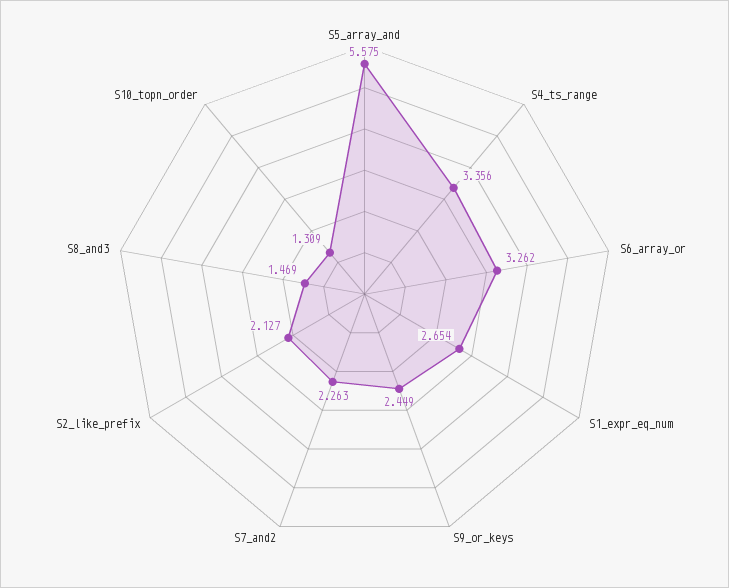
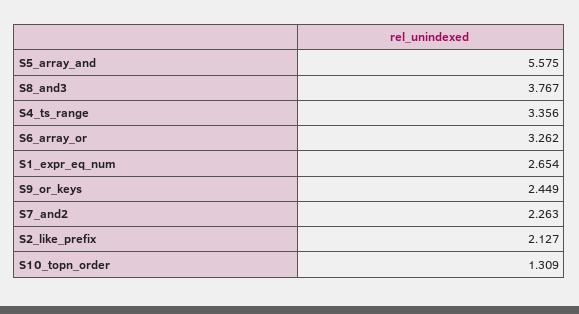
  {
    "S5_array_and": 5.575,
    "S4_ts_range": 3.356,
    "S6_array_or": 3.262,
    "S1_expr_eq_num": 2.654,
    "S9_or_keys": 2.449,
    "S7_and2": 2.263,
    "S2_like_prefix": 2.127,
-   "S8_and3": 1.469,
+   "S8_and3": 3.767,
    "S10_topn_order": 1.309
  }

